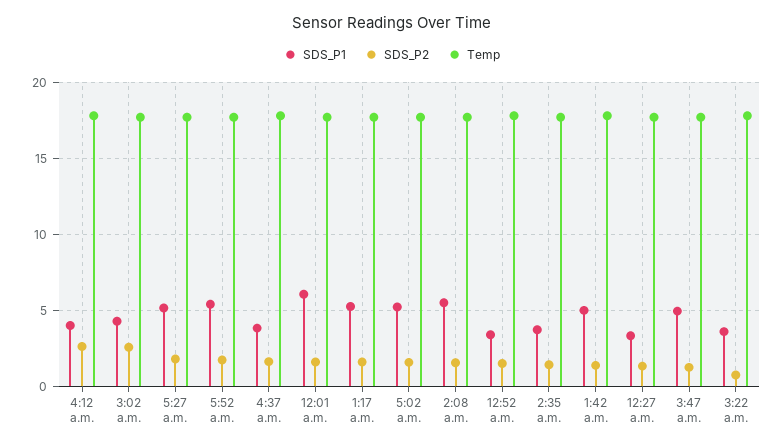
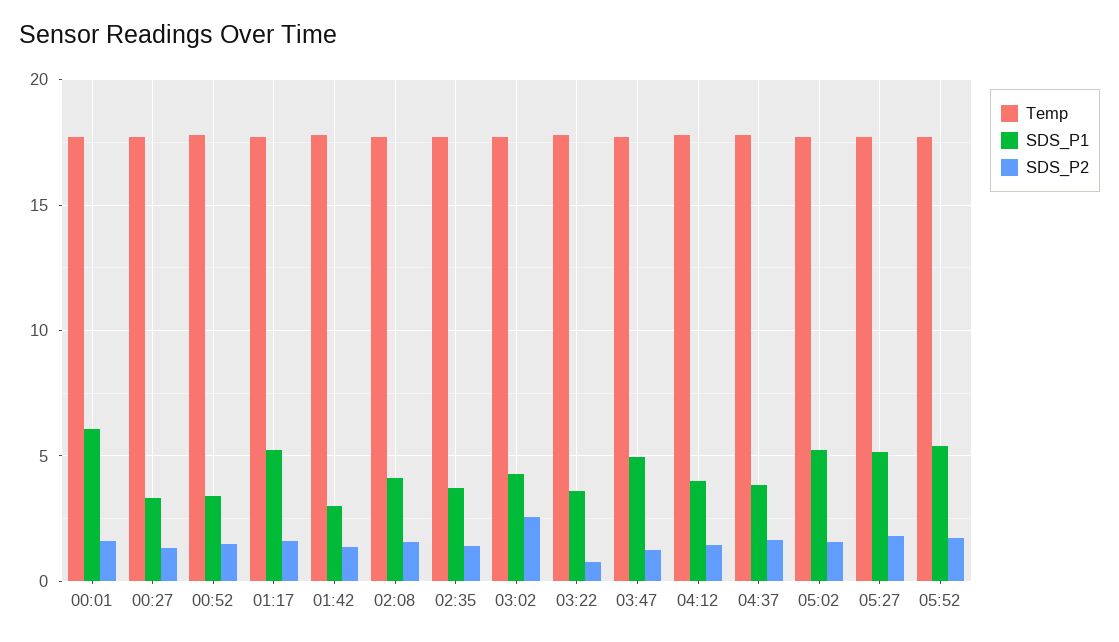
  {
    "SDS_P1": {
      "4:12 a.m.": 4,
      "3:02 a.m.": 4.5,
      "5:27 a.m.": 5,
      "5:52 a.m.": 5.5,
      "4:37 a.m.": 4,
      "12:01 a.m.": 6,
      "1:17 a.m.": 5.5,
      "5:02 a.m.": 5,
-     "2:08 a.m.": 5.5,
+     "2:08 a.m.": 4,
      "12:52 a.m.": 3.5,
      "2:35 a.m.": 3.5,
-     "1:42 a.m.": 5,
+     "1:42 a.m.": 3,
      "12:27 a.m.": 3.5,
      "3:47 a.m.": 5,
      "3:22 a.m.": 3.5
    },
    "SDS_P2": {
-     "4:12 a.m.": 2.5,
+     "4:12 a.m.": 1.5,
      "3:02 a.m.": 2.5,
      "5:27 a.m.": 2,
      "5:52 a.m.": 1.5,
      "4:37 a.m.": 1.5,
      "12:01 a.m.": 1.5,
      "1:17 a.m.": 1.5,
      "5:02 a.m.": 1.5,
      "2:08 a.m.": 1.5,
      "12:52 a.m.": 1.5,
      "2:35 a.m.": 1.5,
      "1:42 a.m.": 1.5,
      "12:27 a.m.": 1.5,
      "3:47 a.m.": 1.5,
      "3:22 a.m.": 1
    },
    "Temp": {
      "4:12 a.m.": 18,
      "3:02 a.m.": 17.5,
      "5:27 a.m.": 17.5,
      "5:52 a.m.": 17.5,
      "4:37 a.m.": 18,
      "12:01 a.m.": 17.5,
      "1:17 a.m.": 17.5,
      "5:02 a.m.": 17.5,
      "2:08 a.m.": 17.5,
      "12:52 a.m.": 18,
      "2:35 a.m.": 17.5,
      "1:42 a.m.": 18,
      "12:27 a.m.": 17.5,
      "3:47 a.m.": 17.5,
      "3:22 a.m.": 18
    }
  }

